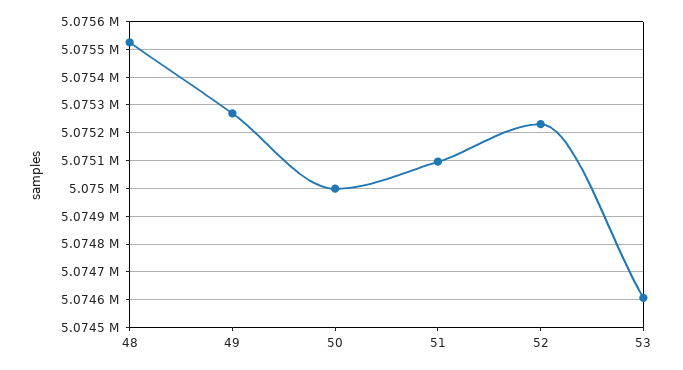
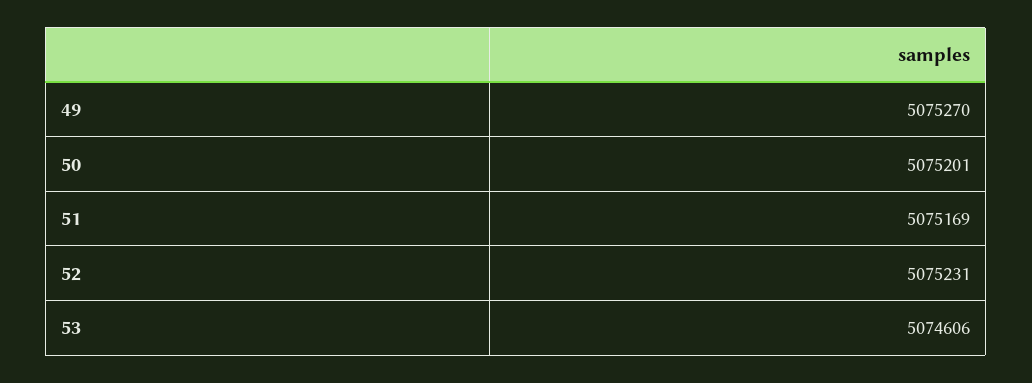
  {
-   "48": 5075525,
    "49": 5075270,
-   "50": 5075000,
+   "50": 5075201,
-   "51": 5075100,
+   "51": 5075169,
    "52": 5075231,
    "53": 5074606
  }

